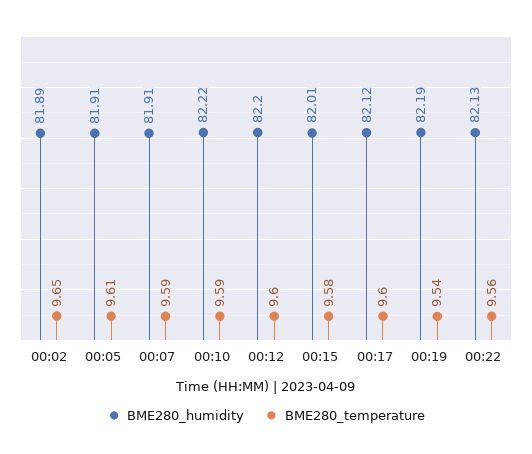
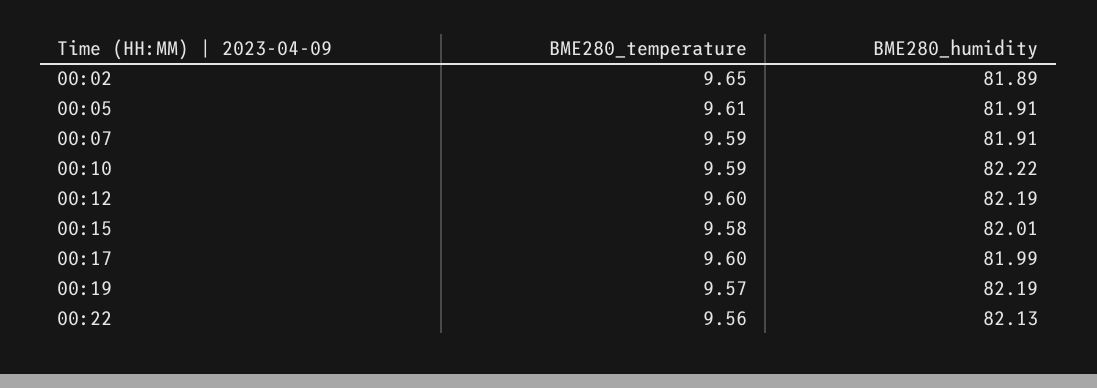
  {
    "BME280_humidity": {
      "00:02": 81.89,
      "00:05": 81.91,
      "00:07": 81.91,
      "00:10": 82.22,
-     "00:12": 82.2,
+     "00:12": 82.19,
      "00:15": 82.01,
-     "00:17": 82.12,
+     "00:17": 81.99,
      "00:19": 82.19,
      "00:22": 82.13
    },
    "BME280_temperature": {
      "00:02": 9.65,
      "00:05": 9.61,
      "00:07": 9.59,
      "00:10": 9.59,
      "00:12": 9.6,
      "00:15": 9.58,
      "00:17": 9.6,
-     "00:19": 9.54,
+     "00:19": 9.57,
      "00:22": 9.56
    }
  }

